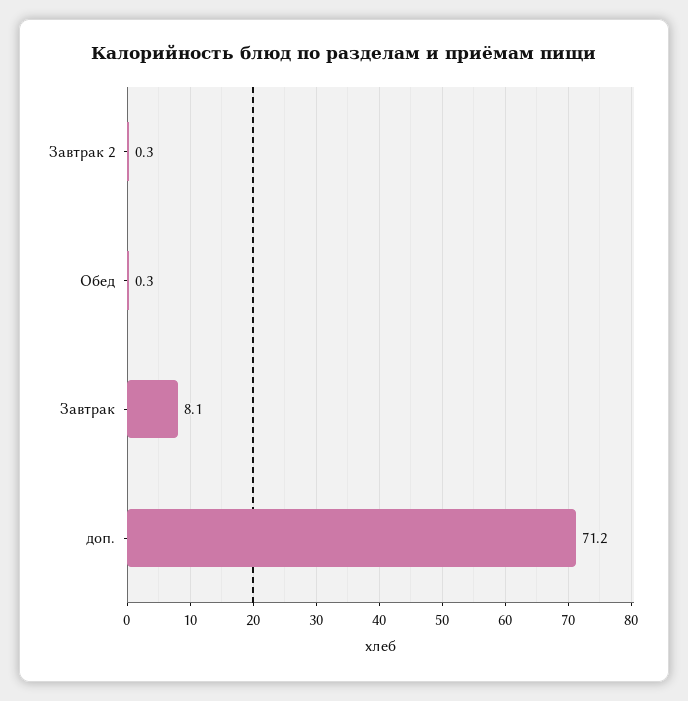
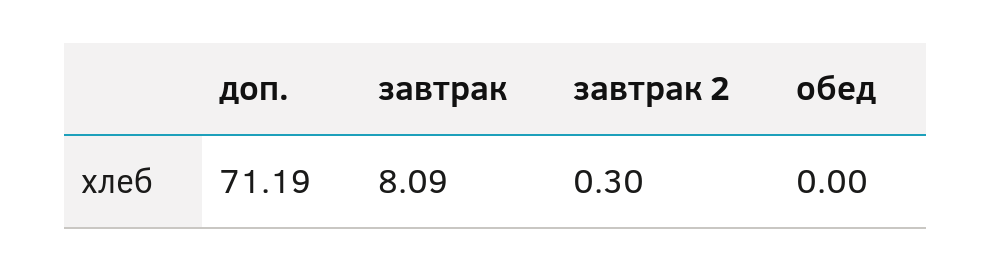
  {
    "Завтрак 2": 0.3,
-   "Обед": 0.3,
+   "Обед": 0,
    "Завтрак": 8.09,
    "доп.": 71.19
  }

